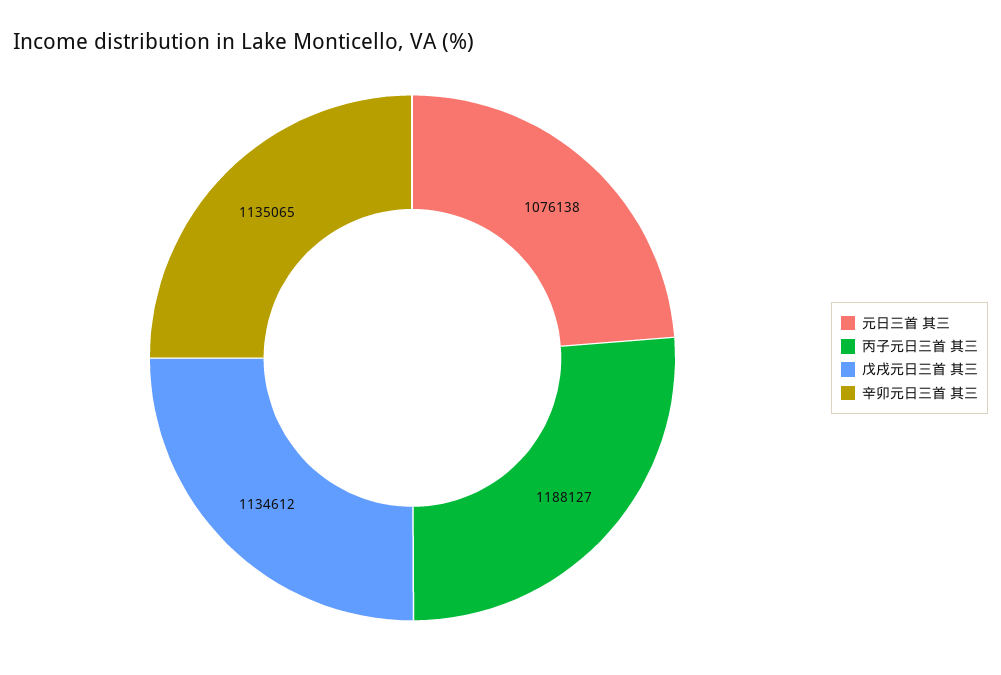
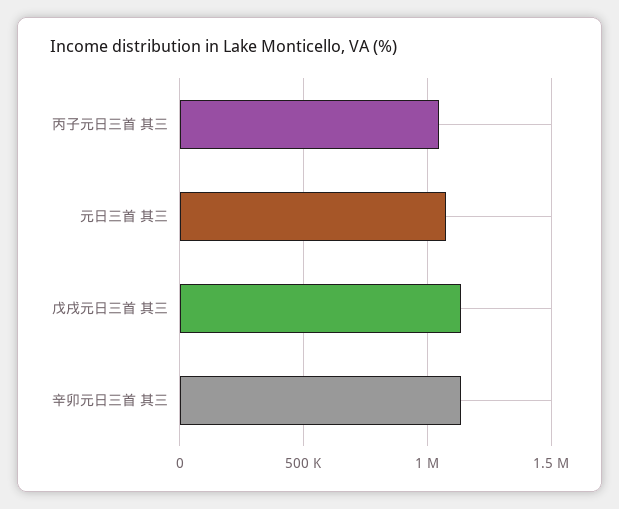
  {
    "元日三首 其三": 1076138,
-   "丙子元日三首 其三": 1188127,
+   "丙子元日三首 其三": 1050000,
    "戊戌元日三首 其三": 1134612,
    "辛卯元日三首 其三": 1135065
  }

